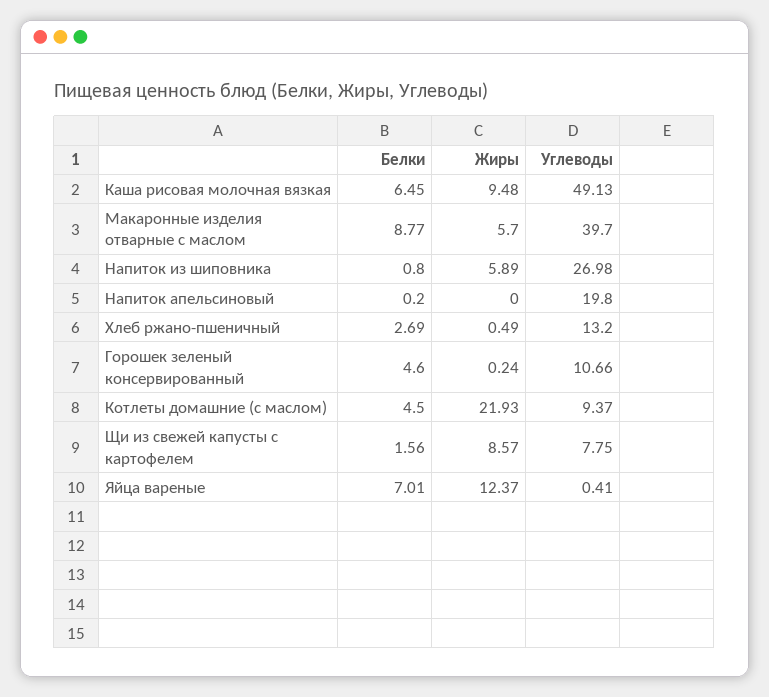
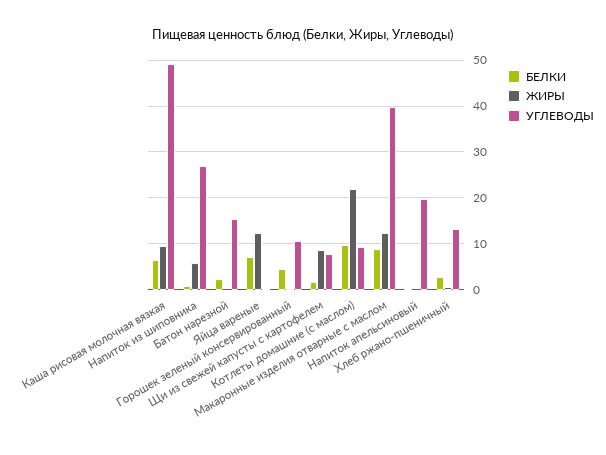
  {
    "Белки": {
      "Каша рисовая молочная вязкая": 6.45,
      "Макаронные изделия отварные с маслом": 8.77,
      "Напиток из шиповника": 0.8,
      "Напиток апельсиновый": 0.2,
      "Хлеб ржано-пшеничный": 2.69,
      "Горошек зеленый консервированный": 4.6,
-     "Котлеты домашние (с маслом)": 4.5,
+     "Котлеты домашние (с маслом)": 10,
      "Щи из свежей капусты с картофелем": 1.56,
-     "Яйца вареные": 7.01
+     "Яйца вареные": 7.01,
+     "Батон нарезной": 2
    },
    "Жиры": {
      "Каша рисовая молочная вязкая": 9.48,
-     "Макаронные изделия отварные с маслом": 5.7,
+     "Макаронные изделия отварные с маслом": 12,
      "Напиток из шиповника": 5.89,
      "Напиток апельсиновый": 0,
      "Хлеб ржано-пшеничный": 0.49,
      "Горошек зеленый консервированный": 0.24,
      "Котлеты домашние (с маслом)": 21.93,
      "Щи из свежей капусты с картофелем": 8.57,
-     "Яйца вареные": 12.37
+     "Яйца вареные": 12.37,
+     "Батон нарезной": 0
    },
    "Углеводы": {
      "Каша рисовая молочная вязкая": 49.13,
      "Макаронные изделия отварные с маслом": 39.7,
      "Напиток из шиповника": 26.98,
      "Напиток апельсиновый": 19.8,
      "Хлеб ржано-пшеничный": 13.2,
      "Горошек зеленый консервированный": 10.66,
      "Котлеты домашние (с маслом)": 9.37,
      "Щи из свежей капусты с картофелем": 7.75,
-     "Яйца вареные": 0.41
+     "Яйца вареные": 0.41,
+     "Батон нарезной": 16
    }
  }

